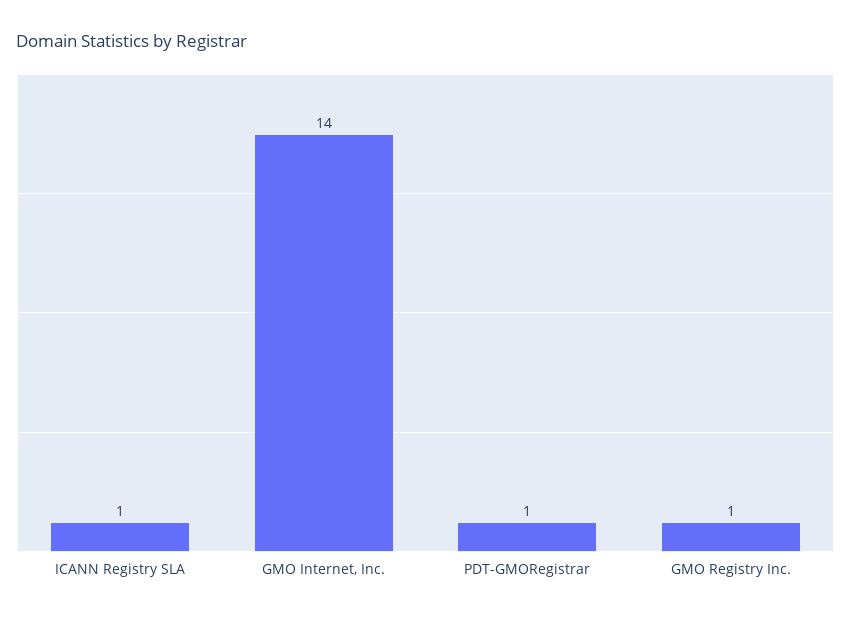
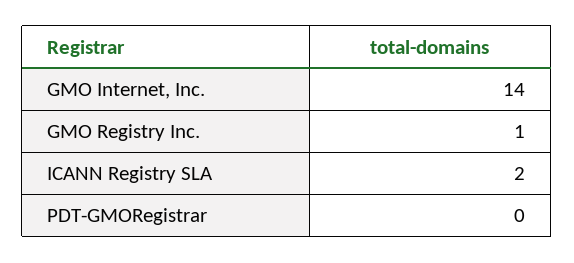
  {
-   "ICANN Registry SLA": 1,
+   "ICANN Registry SLA": 2,
    "GMO Internet, Inc.": 14,
-   "PDT-GMORegistrar": 1,
+   "PDT-GMORegistrar": 0,
    "GMO Registry Inc.": 1
  }

